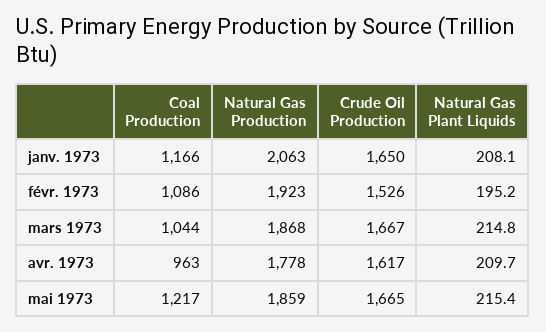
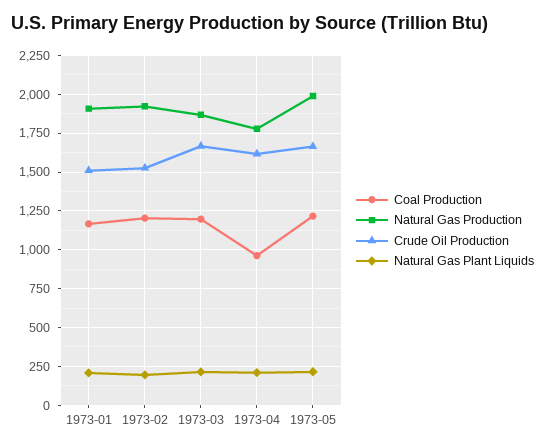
  {
    "Coal Production": {
      "janv. 1973": 1166,
-     "févr. 1973": 1086,
+     "févr. 1973": 1200,
-     "mars 1973": 1044,
+     "mars 1973": 1200,
      "avr. 1973": 963,
      "mai 1973": 1217
    },
    "Natural Gas Production": {
-     "janv. 1973": 2063,
+     "janv. 1973": 1900,
      "févr. 1973": 1923,
      "mars 1973": 1868,
      "avr. 1973": 1778,
-     "mai 1973": 1859
+     "mai 1973": 2000
    },
    "Crude Oil Production": {
-     "janv. 1973": 1650,
+     "janv. 1973": 1500,
      "févr. 1973": 1526,
      "mars 1973": 1667,
      "avr. 1973": 1617,
      "mai 1973": 1665
    },
    "Natural Gas Plant Liquids": {
      "janv. 1973": 208.1,
      "févr. 1973": 195.2,
      "mars 1973": 214.8,
      "avr. 1973": 209.7,
      "mai 1973": 215.4
    }
  }

